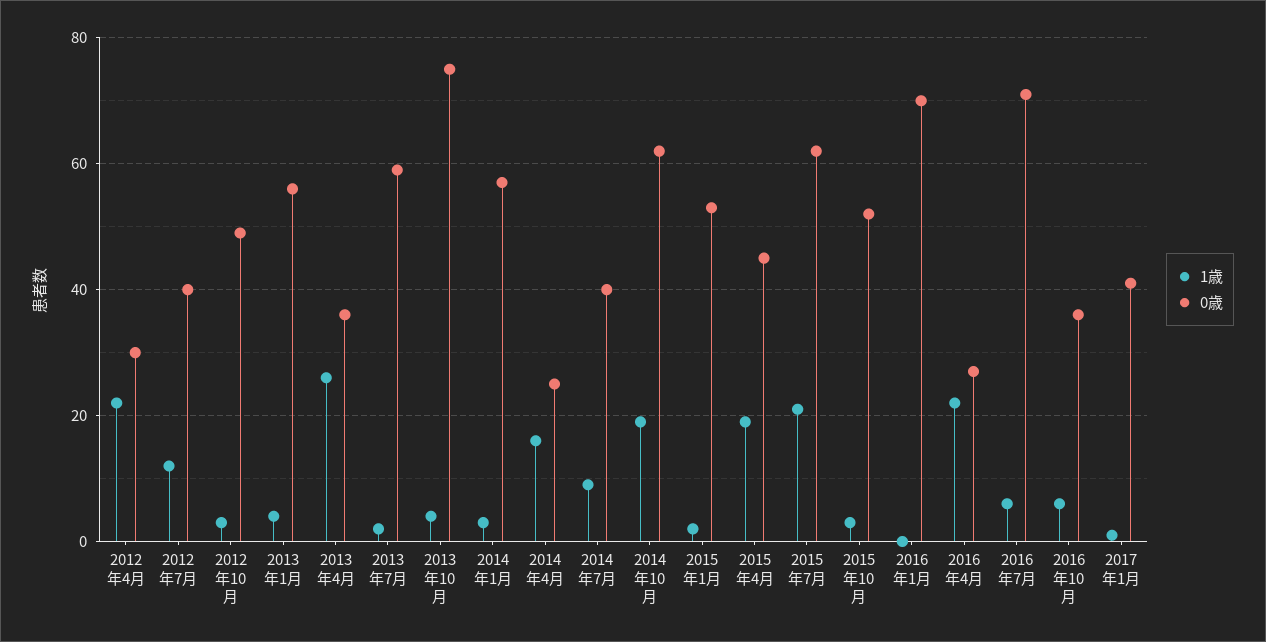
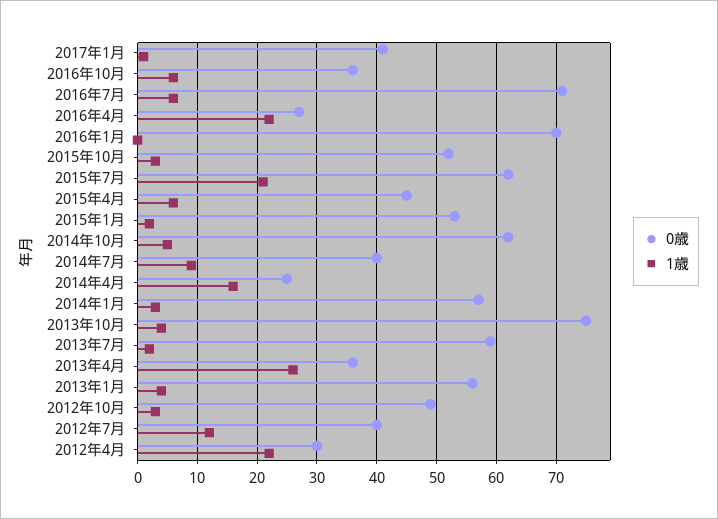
  {
    "1歳": {
      "2012年4月": 20,
      "2012年7月": 10,
      "2012年10月": 5,
      "2013年1月": 5,
      "2013年4月": 25,
      "2013年7月": 0,
      "2013年10月": 5,
      "2014年1月": 5,
      "2014年4月": 15,
      "2014年7月": 10,
-     "2014年10月": 20,
+     "2014年10月": 5,
      "2015年1月": 0,
-     "2015年4月": 20,
+     "2015年4月": 5,
      "2015年7月": 20,
      "2015年10月": 5,
      "2016年1月": 0,
      "2016年4月": 20,
      "2016年7月": 5,
      "2016年10月": 5,
      "2017年1月": 0
    },
    "0歳": {
      "2012年4月": 30,
      "2012年7月": 40,
      "2012年10月": 50,
      "2013年1月": 55,
      "2013年4月": 35,
      "2013年7月": 60,
      "2013年10月": 75,
      "2014年1月": 55,
      "2014年4月": 25,
      "2014年7月": 40,
      "2014年10月": 60,
      "2015年1月": 55,
      "2015年4月": 45,
      "2015年7月": 60,
      "2015年10月": 50,
      "2016年1月": 70,
      "2016年4月": 25,
      "2016年7月": 70,
      "2016年10月": 35,
      "2017年1月": 40
    }
  }

